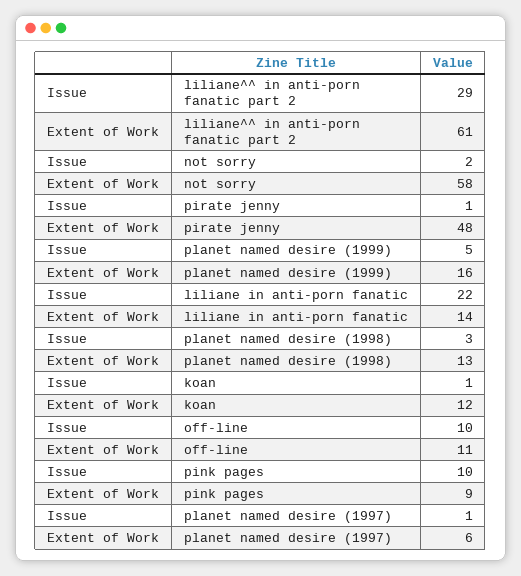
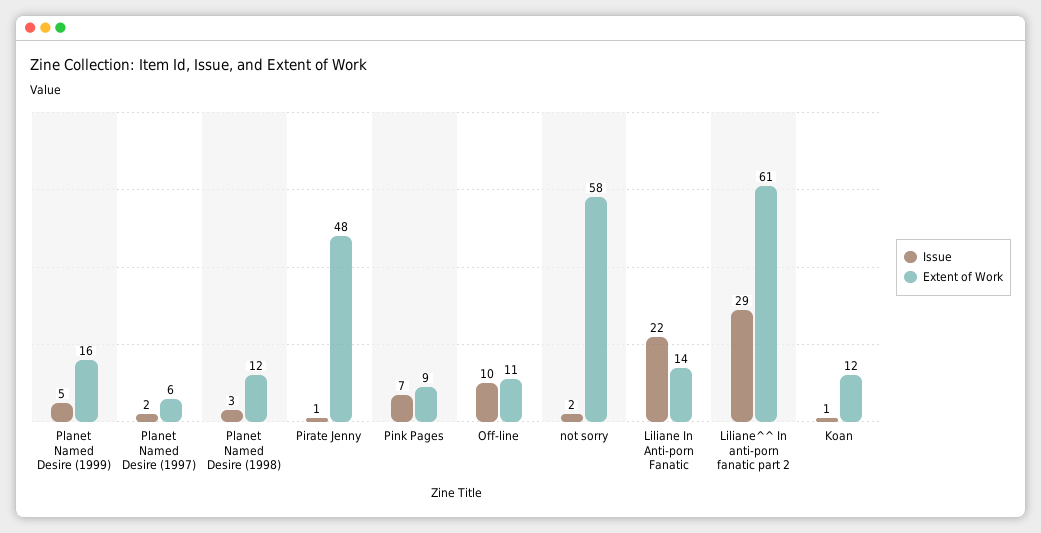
  {
    "Issue": {
      "liliane^^ in anti-porn fanatic part 2": 29,
      "not sorry": 2,
      "pirate jenny": 1,
      "planet named desire (1999)": 5,
      "liliane in anti-porn fanatic": 22,
      "planet named desire (1998)": 3,
      "koan": 1,
      "off-line": 10,
-     "pink pages": 10,
+     "pink pages": 7,
-     "planet named desire (1997)": 1
+     "planet named desire (1997)": 2
    },
    "Extent of Work": {
      "liliane^^ in anti-porn fanatic part 2": 61,
      "not sorry": 58,
      "pirate jenny": 48,
      "planet named desire (1999)": 16,
      "liliane in anti-porn fanatic": 14,
-     "planet named desire (1998)": 13,
+     "planet named desire (1998)": 12,
      "koan": 12,
      "off-line": 11,
      "pink pages": 9,
      "planet named desire (1997)": 6
    }
  }

